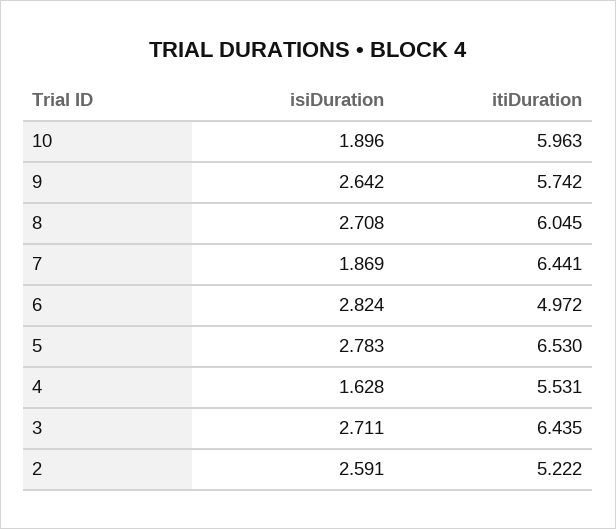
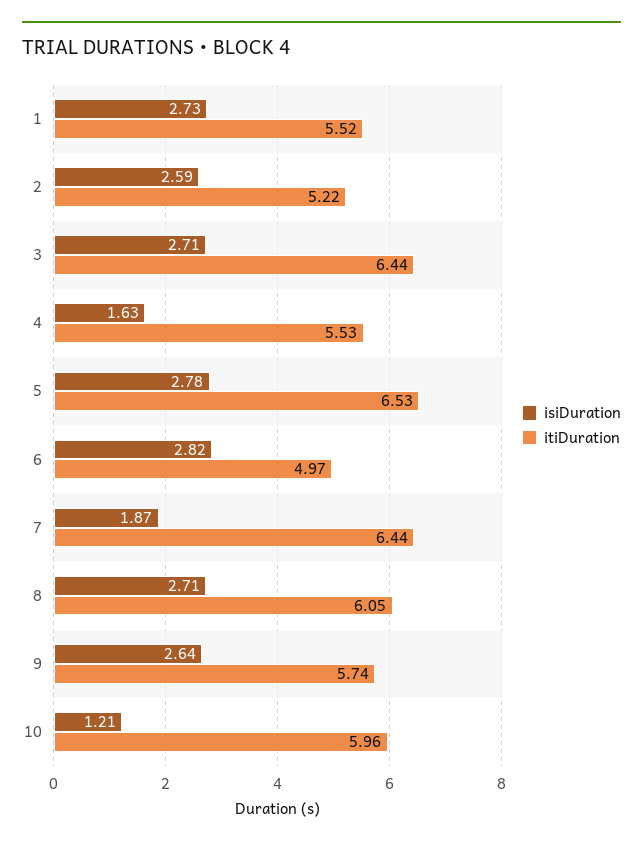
  {
    "isiDuration": {
-     "10": 1.896,
+     "10": 1.21,
      "9": 2.642,
      "8": 2.708,
      "7": 1.869,
      "6": 2.824,
      "5": 2.783,
      "4": 1.628,
      "3": 2.711,
-     "2": 2.591
+     "2": 2.591,
+     "1": 2.73
    },
    "itiDuration": {
      "10": 5.963,
      "9": 5.742,
      "8": 6.045,
      "7": 6.441,
      "6": 4.972,
      "5": 6.53,
      "4": 5.531,
      "3": 6.435,
-     "2": 5.222
+     "2": 5.222,
+     "1": 5.52
    }
  }

